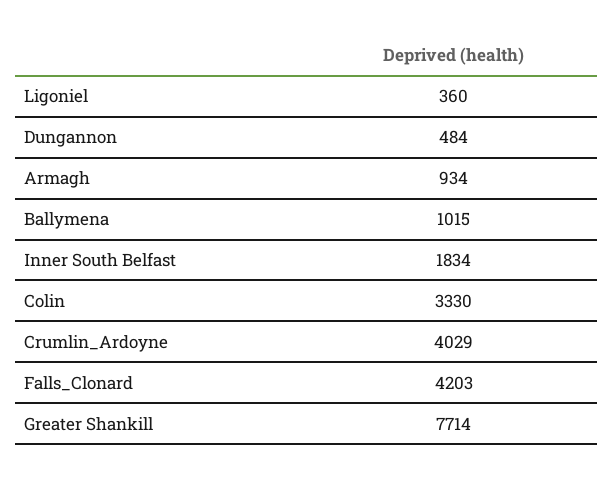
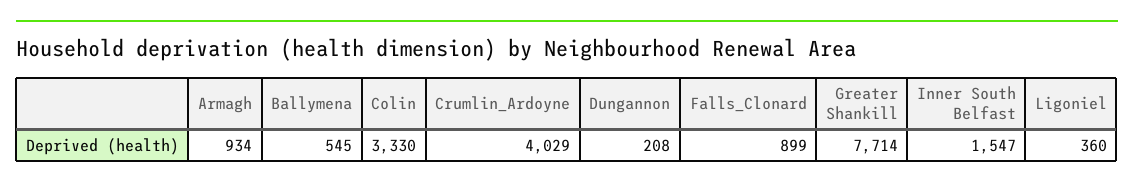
  {
    "Ligoniel": 360,
-   "Dungannon": 484,
+   "Dungannon": 208,
    "Armagh": 934,
-   "Ballymena": 1015,
+   "Ballymena": 545,
-   "Inner South Belfast": 1834,
+   "Inner South Belfast": 1547,
    "Colin": 3330,
    "Crumlin_Ardoyne": 4029,
-   "Falls_Clonard": 4203,
+   "Falls_Clonard": 899,
    "Greater Shankill": 7714
  }

